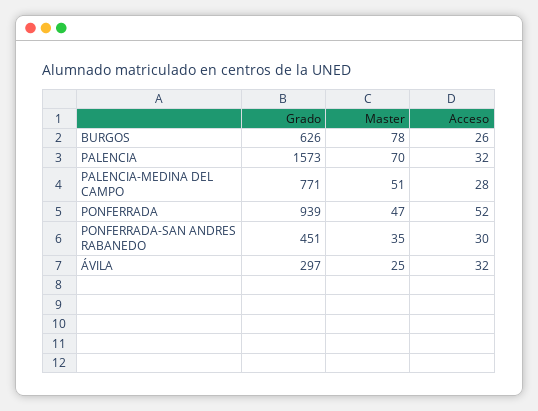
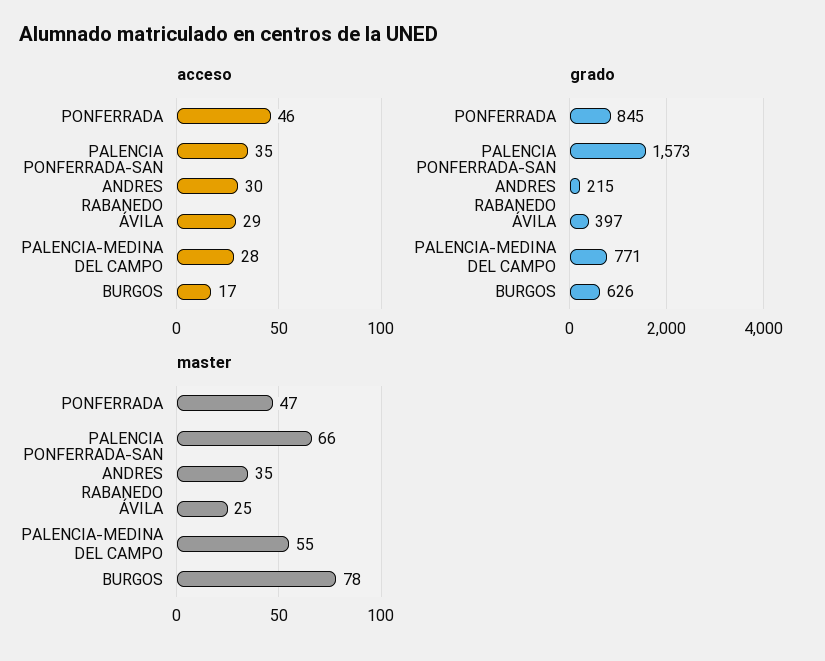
  {
    "Grado": {
      "BURGOS": 626,
      "PALENCIA": 1573,
      "PALENCIA-MEDINA DEL CAMPO": 771,
-     "PONFERRADA": 939,
+     "PONFERRADA": 845,
-     "PONFERRADA-SAN ANDRES RABANEDO": 451,
+     "PONFERRADA-SAN ANDRES RABANEDO": 215,
-     "ÁVILA": 297
+     "ÁVILA": 397
    },
    "Master": {
      "BURGOS": 78,
-     "PALENCIA": 70,
+     "PALENCIA": 66,
-     "PALENCIA-MEDINA DEL CAMPO": 51,
+     "PALENCIA-MEDINA DEL CAMPO": 55,
      "PONFERRADA": 47,
      "PONFERRADA-SAN ANDRES RABANEDO": 35,
      "ÁVILA": 25
    },
    "Acceso": {
-     "BURGOS": 26,
+     "BURGOS": 17,
-     "PALENCIA": 32,
+     "PALENCIA": 35,
      "PALENCIA-MEDINA DEL CAMPO": 28,
-     "PONFERRADA": 52,
+     "PONFERRADA": 46,
      "PONFERRADA-SAN ANDRES RABANEDO": 30,
-     "ÁVILA": 32
+     "ÁVILA": 29
    }
  }

